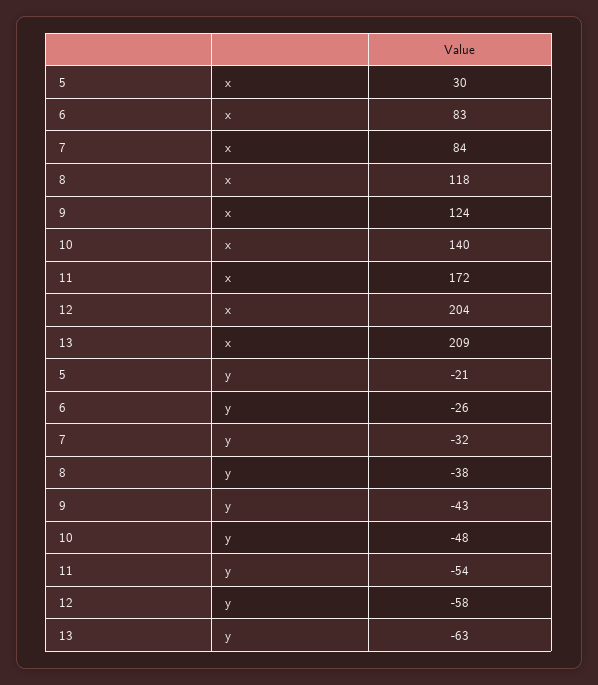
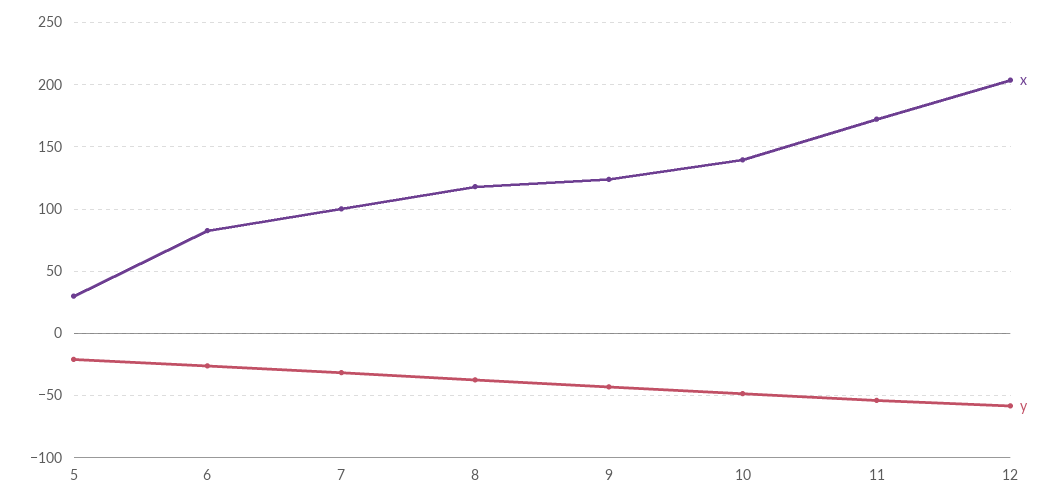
  {
    "x": {
      "5": 30,
      "6": 83,
-     "7": 84,
+     "7": 100,
      "8": 118,
      "9": 124,
      "10": 140,
      "11": 172,
-     "12": 204,
+     "12": 204
-     "13": 209
    },
    "y": {
      "5": -21,
      "6": -26,
      "7": -32,
      "8": -38,
      "9": -43,
      "10": -48,
      "11": -54,
-     "12": -58,
+     "12": -58
-     "13": -63
    }
  }

